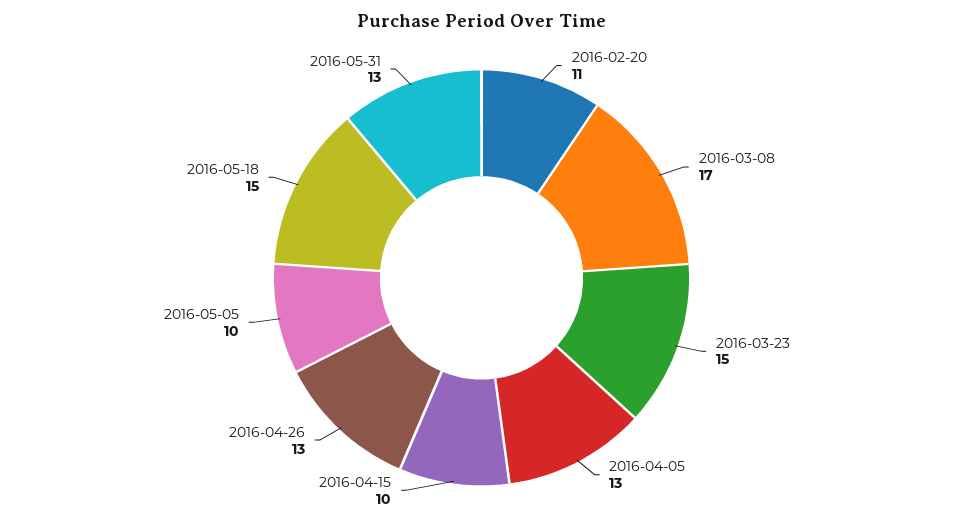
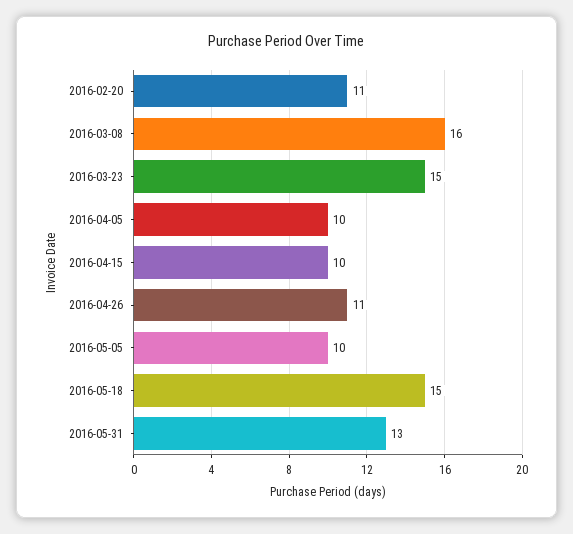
  {
    "2016-02-20": 11,
-   "2016-03-08": 17,
+   "2016-03-08": 16,
    "2016-03-23": 15,
-   "2016-04-05": 13,
+   "2016-04-05": 10,
    "2016-04-15": 10,
-   "2016-04-26": 13,
+   "2016-04-26": 11,
    "2016-05-05": 10,
    "2016-05-18": 15,
    "2016-05-31": 13
  }

